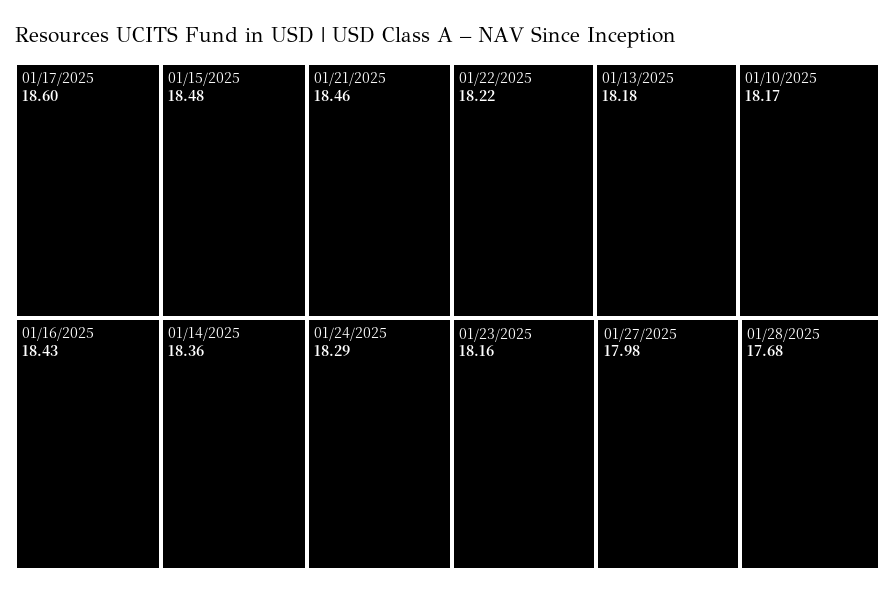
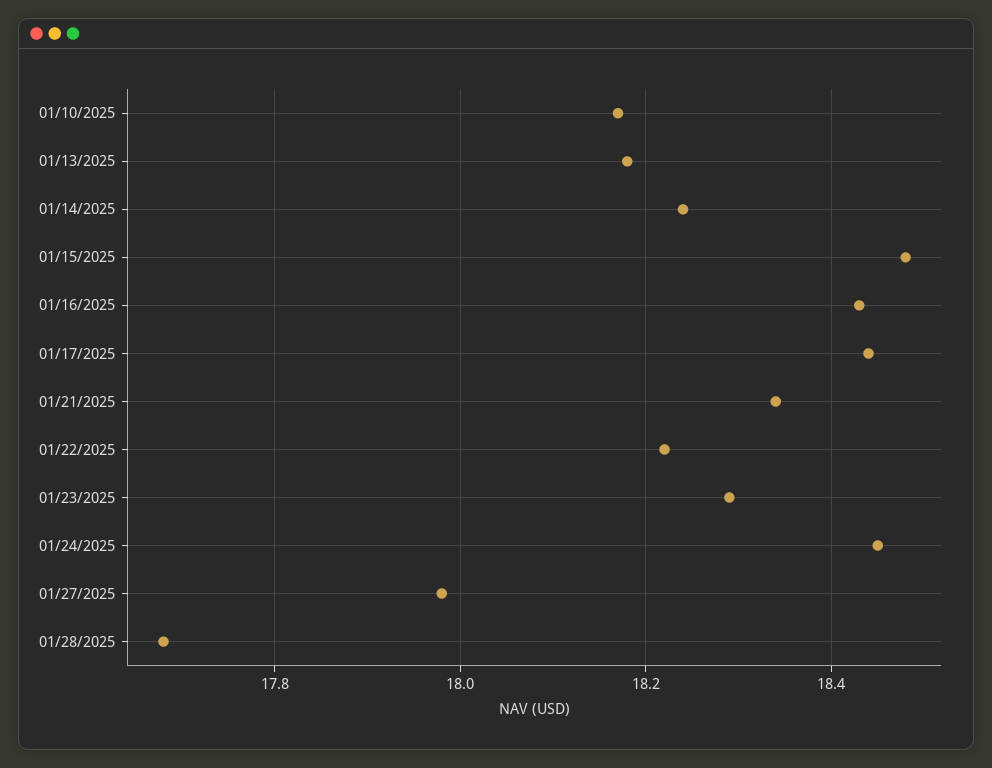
  {
-   "01/17/2025": 18.6,
+   "01/17/2025": 18.45,
    "01/15/2025": 18.48,
-   "01/21/2025": 18.46,
+   "01/21/2025": 18.35,
    "01/16/2025": 18.43,
-   "01/14/2025": 18.36,
+   "01/14/2025": 18.25,
-   "01/24/2025": 18.29,
+   "01/24/2025": 18.45,
    "01/22/2025": 18.22,
    "01/13/2025": 18.18,
    "01/10/2025": 18.17,
-   "01/23/2025": 18.16,
+   "01/23/2025": 18.3,
    "01/27/2025": 17.98,
    "01/28/2025": 17.68
  }

